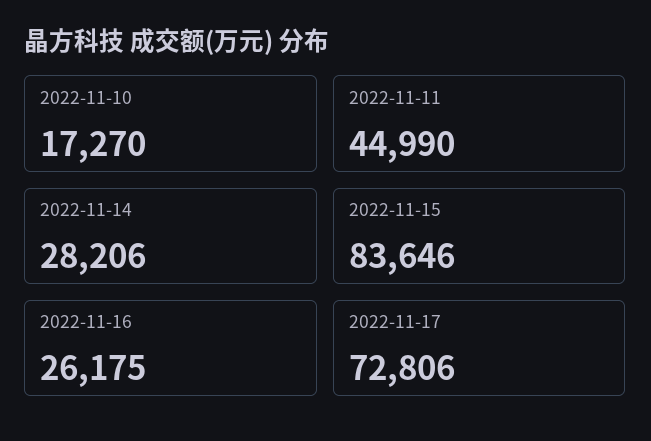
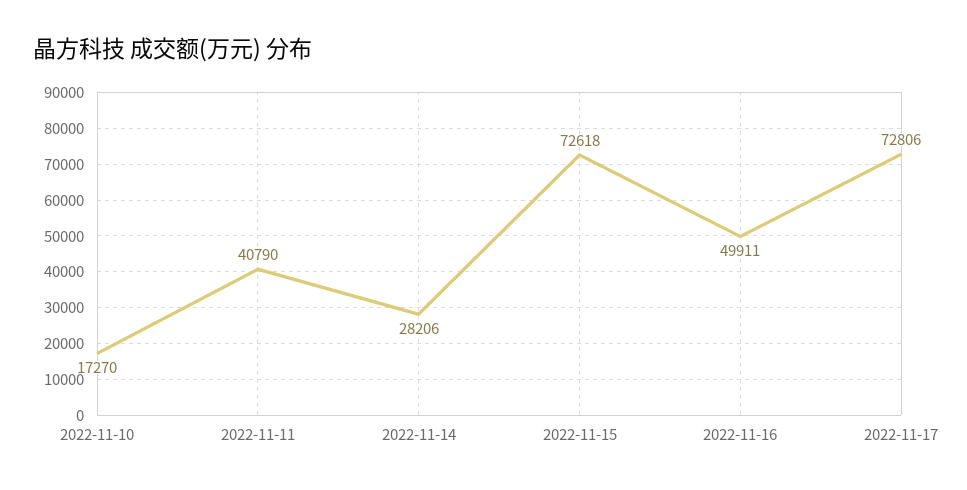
  {
    "2022-11-10": 17270,
-   "2022-11-11": 44990,
+   "2022-11-11": 40790,
    "2022-11-14": 28206,
-   "2022-11-15": 83646,
+   "2022-11-15": 72618,
-   "2022-11-16": 26175,
+   "2022-11-16": 49911,
    "2022-11-17": 72806
  }

